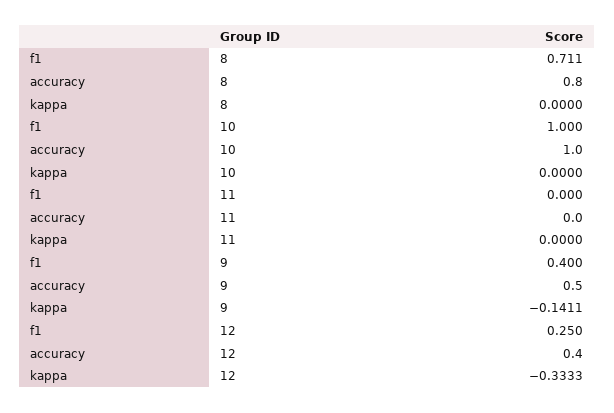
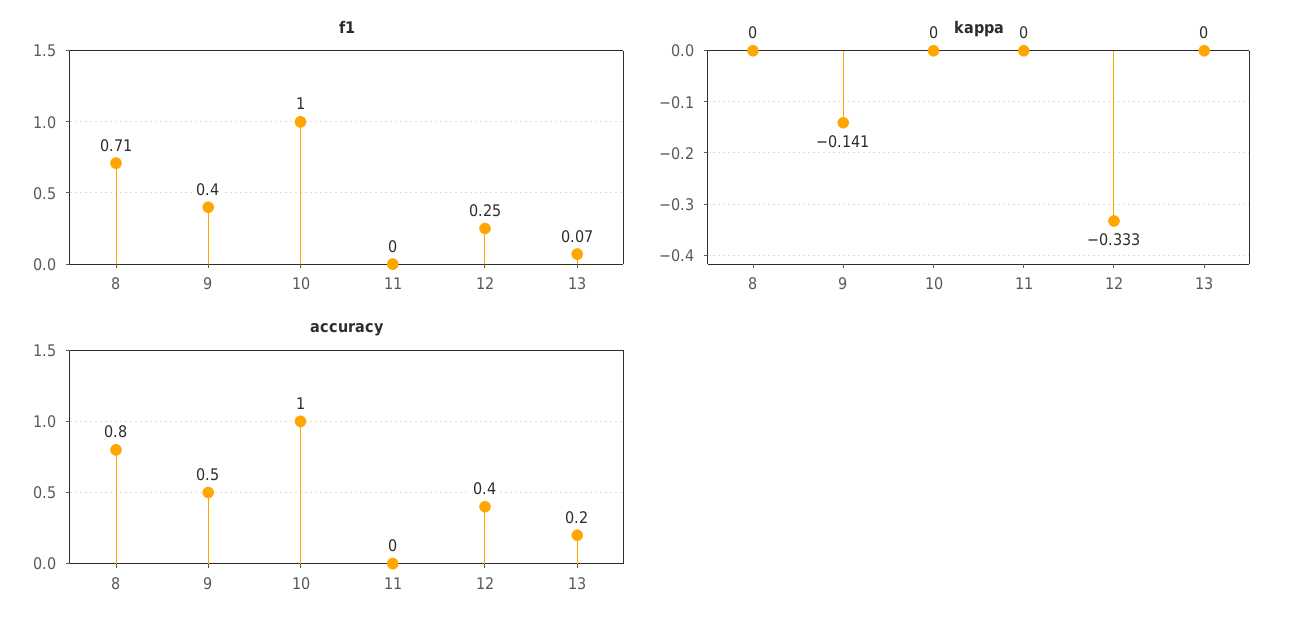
  {
    "f1": {
      "8": 0.711,
      "10": 1,
      "11": 0,
      "9": 0.4,
-     "12": 0.25
+     "12": 0.25,
+     "13": 0.07
    },
    "accuracy": {
      "8": 0.8,
      "10": 1,
      "11": 0,
      "9": 0.5,
-     "12": 0.4
+     "12": 0.4,
+     "13": 0.2
    },
    "kappa": {
      "8": 0,
      "10": 0,
      "11": 0,
      "9": -0.1411,
-     "12": -0.3333
+     "12": -0.3333,
+     "13": 0
    }
  }

